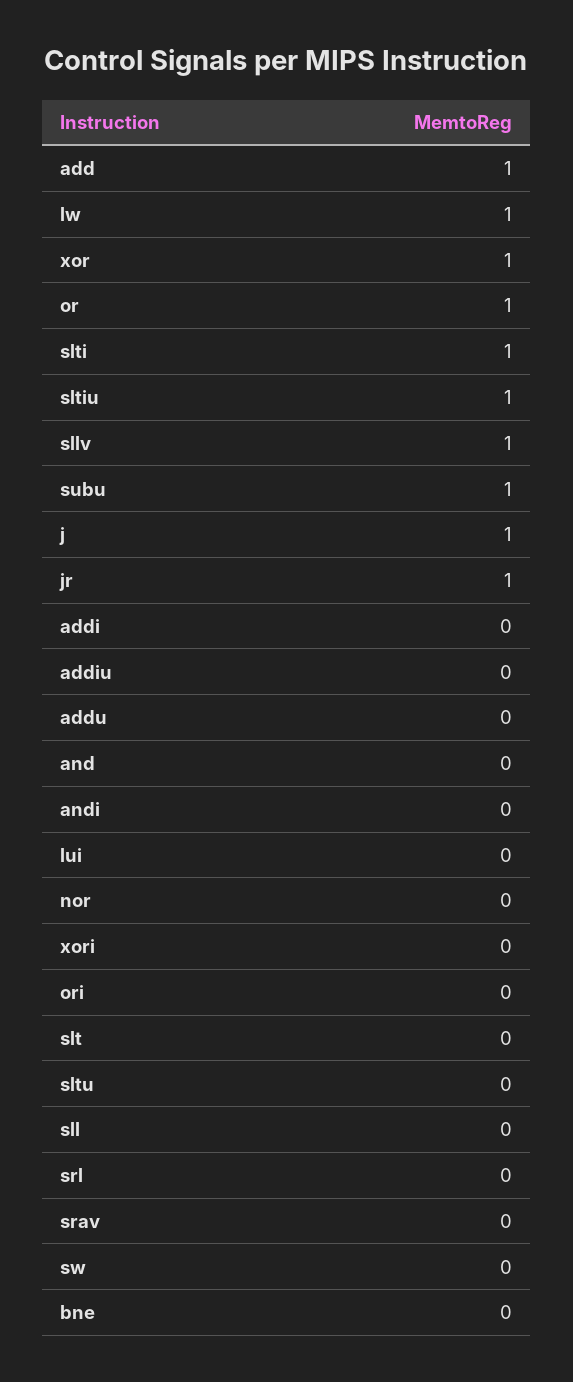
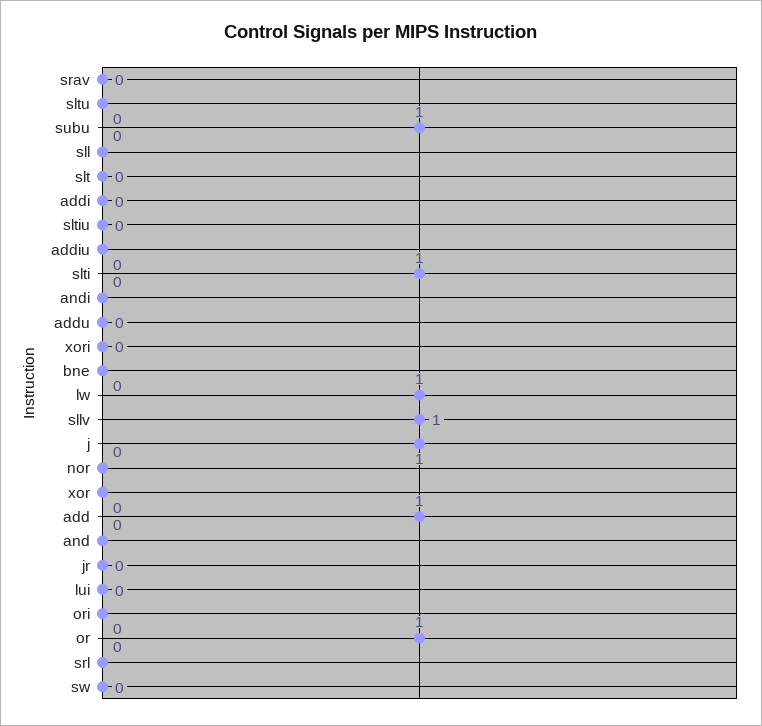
  {
    "add": 1,
    "lw": 1,
-   "xor": 1,
+   "xor": 0,
    "or": 1,
    "slti": 1,
-   "sltiu": 1,
+   "sltiu": 0,
    "sllv": 1,
    "subu": 1,
    "j": 1,
-   "jr": 1,
+   "jr": 0,
    "addi": 0,
    "addiu": 0,
    "addu": 0,
    "and": 0,
    "andi": 0,
    "lui": 0,
    "nor": 0,
    "xori": 0,
    "ori": 0,
    "slt": 0,
    "sltu": 0,
    "sll": 0,
    "srl": 0,
    "srav": 0,
    "sw": 0,
    "bne": 0
  }

